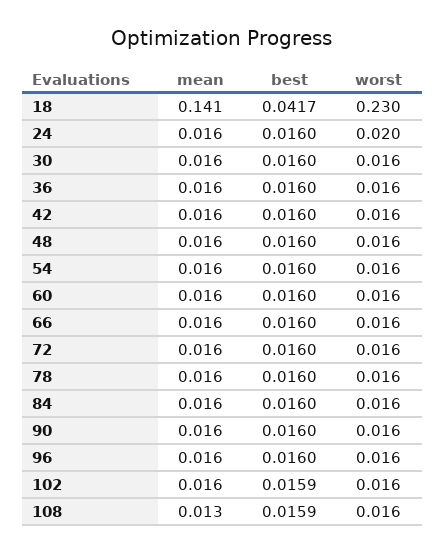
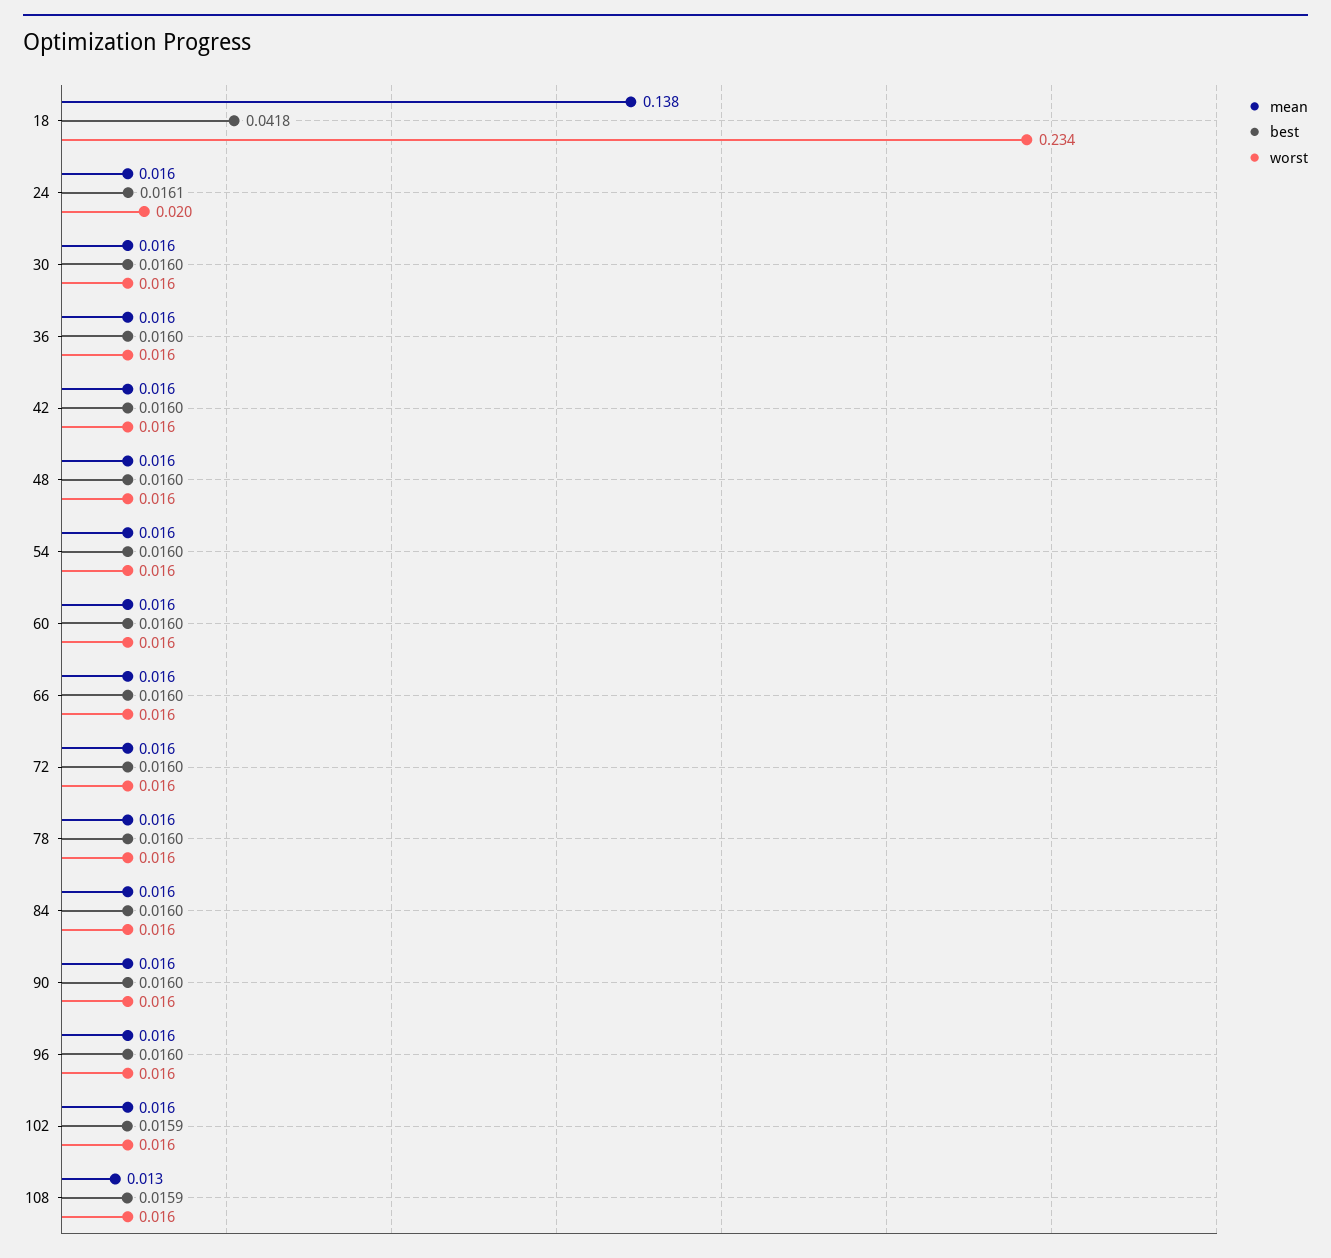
  {
    "mean": {
-     "18": 0.141,
+     "18": 0.138,
      "24": 0.016,
      "30": 0.016,
      "36": 0.016,
      "42": 0.016,
      "48": 0.016,
      "54": 0.016,
      "60": 0.016,
      "66": 0.016,
      "72": 0.016,
      "78": 0.016,
      "84": 0.016,
      "90": 0.016,
      "96": 0.016,
      "102": 0.016,
      "108": 0.013
    },
    "best": {
-     "18": 0.0417,
+     "18": 0.0418,
-     "24": 0.016,
+     "24": 0.0161,
      "30": 0.016,
      "36": 0.016,
      "42": 0.016,
      "48": 0.016,
      "54": 0.016,
      "60": 0.016,
      "66": 0.016,
      "72": 0.016,
      "78": 0.016,
      "84": 0.016,
      "90": 0.016,
      "96": 0.016,
      "102": 0.0159,
      "108": 0.0159
    },
    "worst": {
-     "18": 0.23,
+     "18": 0.234,
      "24": 0.02,
      "30": 0.016,
      "36": 0.016,
      "42": 0.016,
      "48": 0.016,
      "54": 0.016,
      "60": 0.016,
      "66": 0.016,
      "72": 0.016,
      "78": 0.016,
      "84": 0.016,
      "90": 0.016,
      "96": 0.016,
      "102": 0.016,
      "108": 0.016
    }
  }

